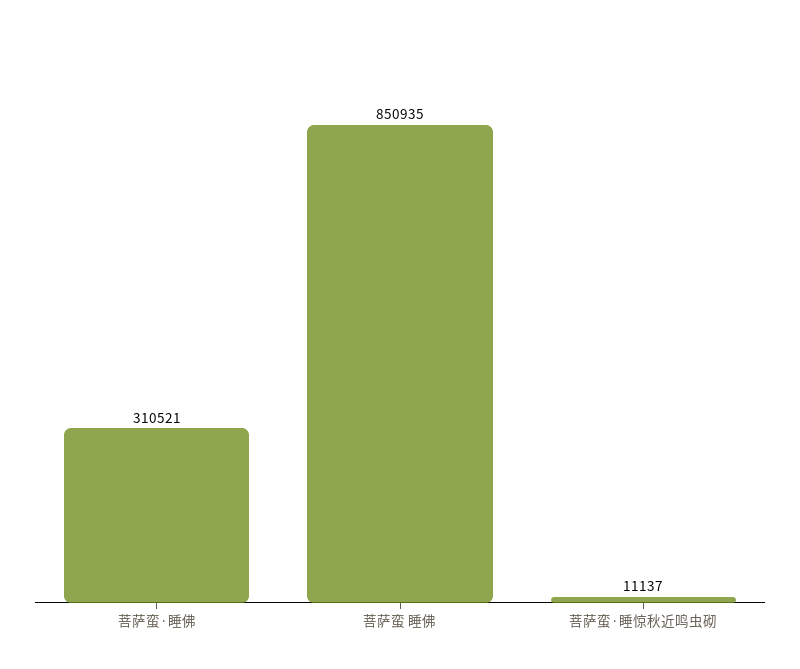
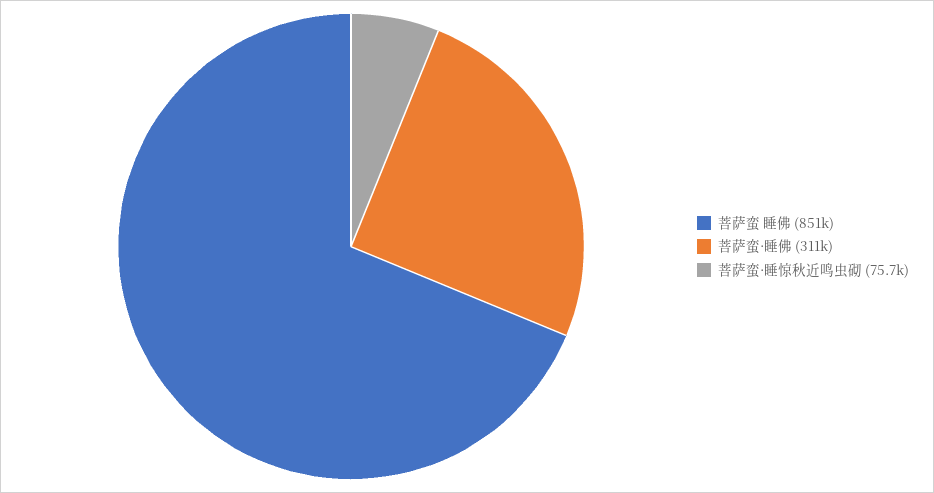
  {
    "菩萨蛮·睡佛": 310521,
    "菩萨蛮 睡佛": 850935,
-   "菩萨蛮·睡惊秋近鸣虫砌": 11137
+   "菩萨蛮·睡惊秋近鸣虫砌": 75700
  }

